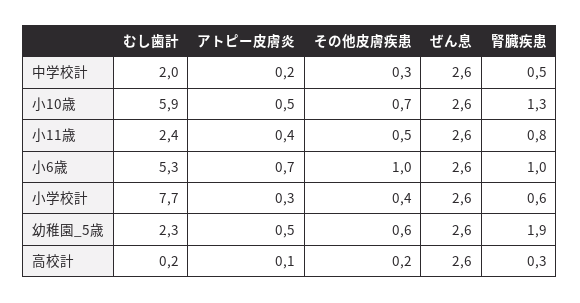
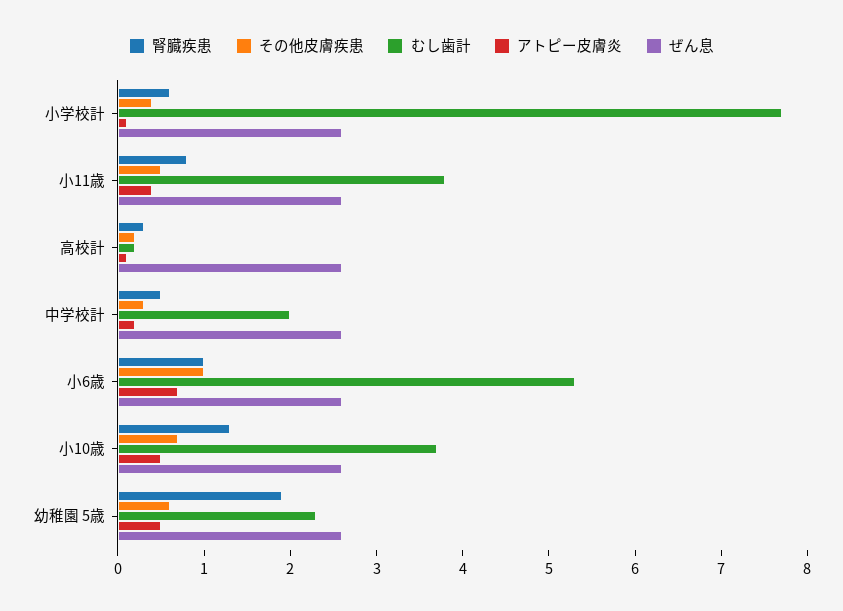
  {
    "むし歯計": {
      "中学校計": 2,
-     "小10歳": 5.9,
+     "小10歳": 3.7,
-     "小11歳": 2.4,
+     "小11歳": 3.8,
      "小6歳": 5.3,
      "小学校計": 7.7,
      "幼稚園_5歳": 2.3,
      "高校計": 0.2
    },
    "アトピー皮膚炎": {
      "中学校計": 0.2,
      "小10歳": 0.5,
      "小11歳": 0.4,
      "小6歳": 0.7,
-     "小学校計": 0.3,
+     "小学校計": 0.1,
      "幼稚園_5歳": 0.5,
      "高校計": 0.1
    },
    "その他皮膚疾患": {
      "中学校計": 0.3,
      "小10歳": 0.7,
      "小11歳": 0.5,
      "小6歳": 1,
      "小学校計": 0.4,
      "幼稚園_5歳": 0.6,
      "高校計": 0.2
    },
    "ぜん息": {
      "中学校計": 2.6,
      "小10歳": 2.6,
      "小11歳": 2.6,
      "小6歳": 2.6,
      "小学校計": 2.6,
      "幼稚園_5歳": 2.6,
      "高校計": 2.6
    },
    "腎臓疾患": {
      "中学校計": 0.5,
      "小10歳": 1.3,
      "小11歳": 0.8,
      "小6歳": 1,
      "小学校計": 0.6,
      "幼稚園_5歳": 1.9,
      "高校計": 0.3
    }
  }

